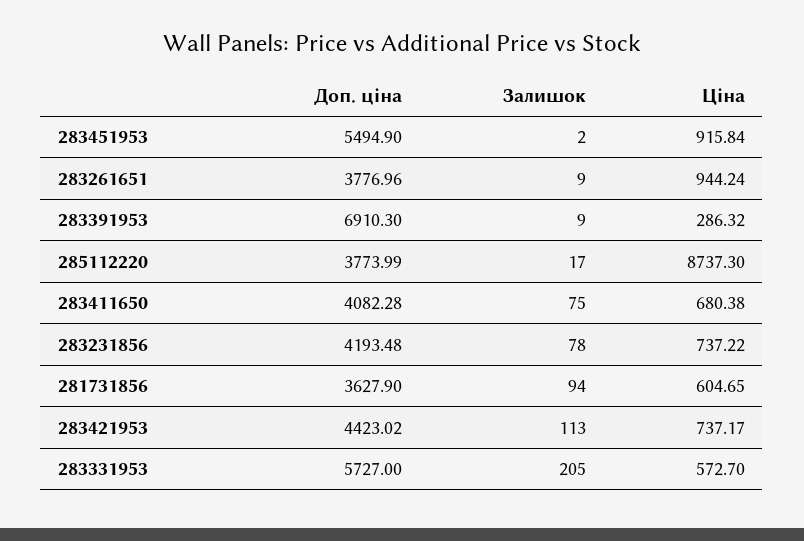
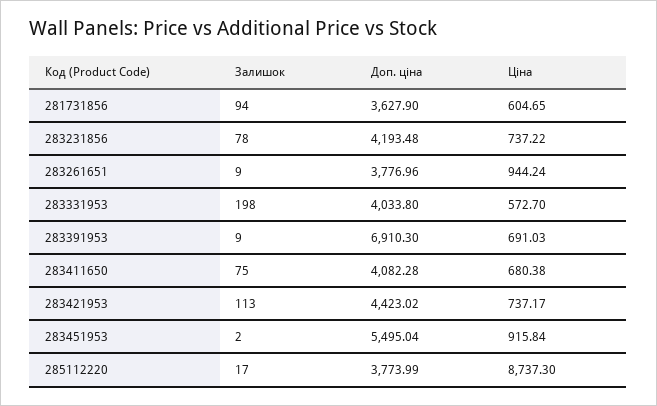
  {
    "Доп. ціна": {
-     "283451953": 5494.9,
+     "283451953": 5495.04,
      "283261651": 3776.96,
      "283391953": 6910.3,
      "285112220": 3773.99,
      "283411650": 4082.28,
      "283231856": 4193.48,
      "281731856": 3627.9,
      "283421953": 4423.02,
-     "283331953": 5727
+     "283331953": 4033.8
    },
    "Залишок": {
      "283451953": 2,
      "283261651": 9,
      "283391953": 9,
      "285112220": 17,
      "283411650": 75,
      "283231856": 78,
      "281731856": 94,
      "283421953": 113,
-     "283331953": 205
+     "283331953": 198
    },
    "Ціна": {
      "283451953": 915.84,
      "283261651": 944.24,
-     "283391953": 286.32,
+     "283391953": 691.03,
      "285112220": 8737.3,
      "283411650": 680.38,
      "283231856": 737.22,
      "281731856": 604.65,
      "283421953": 737.17,
      "283331953": 572.7
    }
  }

